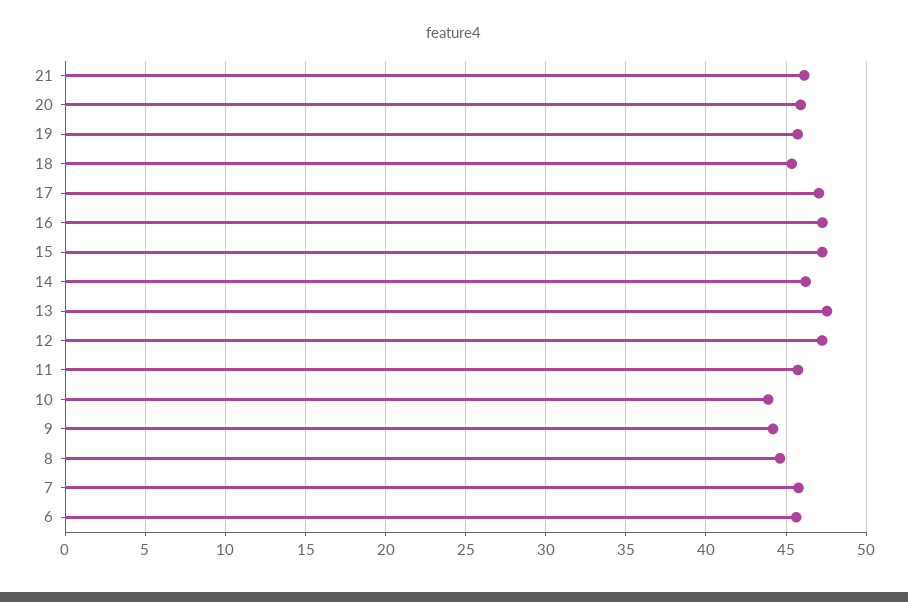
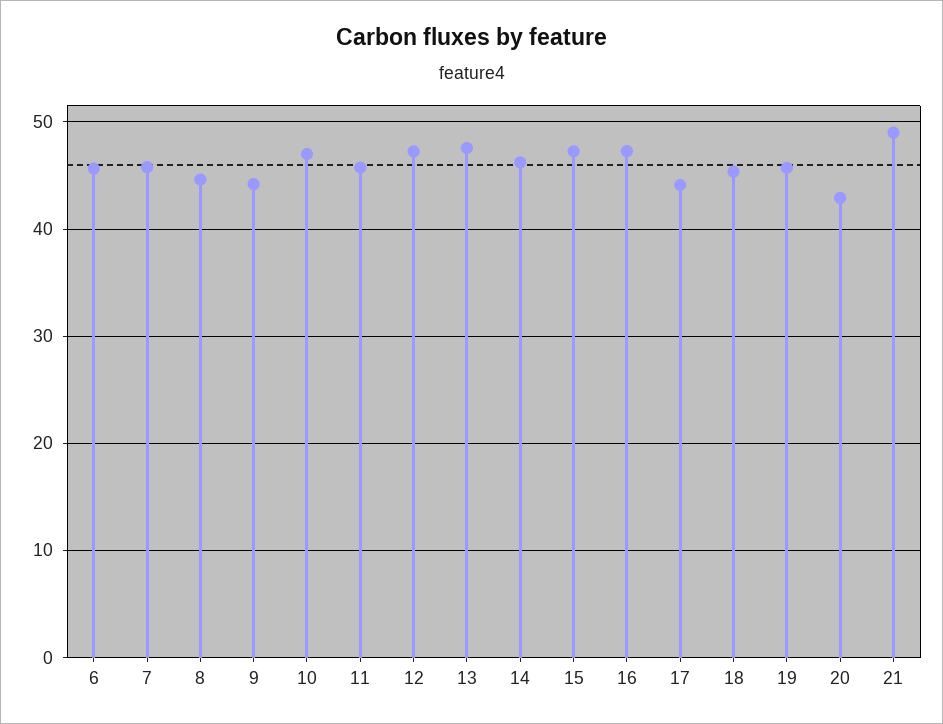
  {
-   "21": 46,
+   "21": 49,
-   "20": 46,
+   "20": 43,
    "19": 45.5,
    "18": 45.5,
-   "17": 47,
+   "17": 44,
    "16": 47.5,
    "15": 47.5,
    "14": 46,
    "13": 47.5,
    "12": 47.5,
    "11": 45.5,
-   "10": 44,
+   "10": 47,
    "9": 44,
    "8": 44.5,
    "7": 46,
    "6": 45.5
  }

